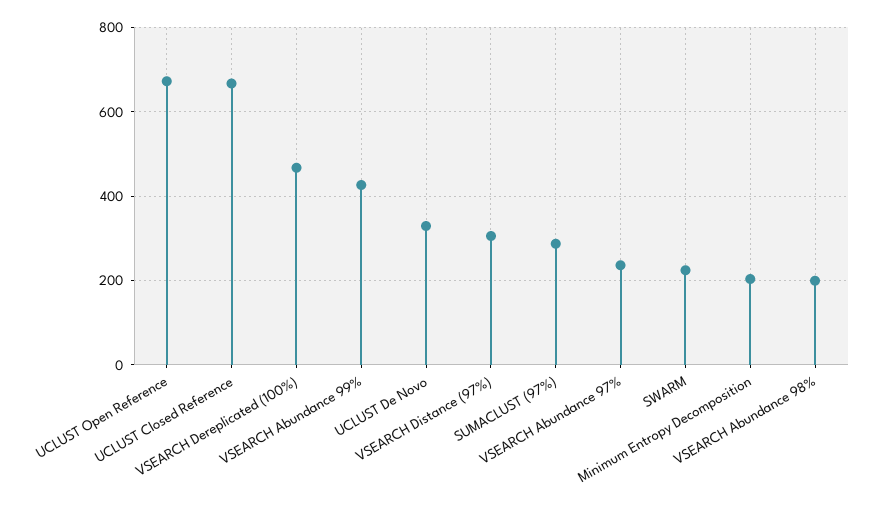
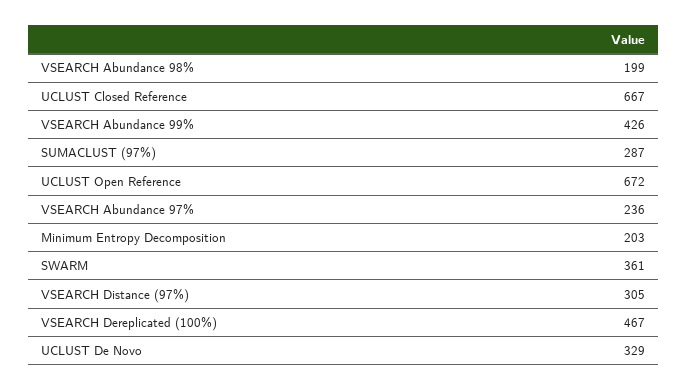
  {
    "UCLUST Open Reference": 672,
    "UCLUST Closed Reference": 667,
    "VSEARCH Dereplicated (100%)": 467,
    "VSEARCH Abundance 99%": 426,
    "UCLUST De Novo": 329,
    "VSEARCH Distance (97%)": 305,
    "SUMACLUST (97%)": 287,
    "VSEARCH Abundance 97%": 236,
-   "SWARM": 220,
+   "SWARM": 361,
    "Minimum Entropy Decomposition": 203,
    "VSEARCH Abundance 98%": 199
  }

